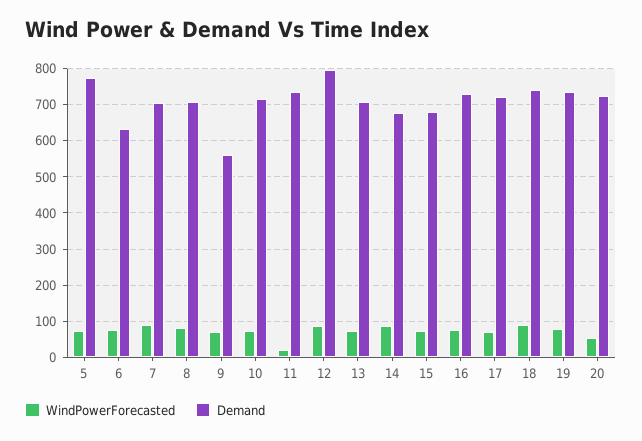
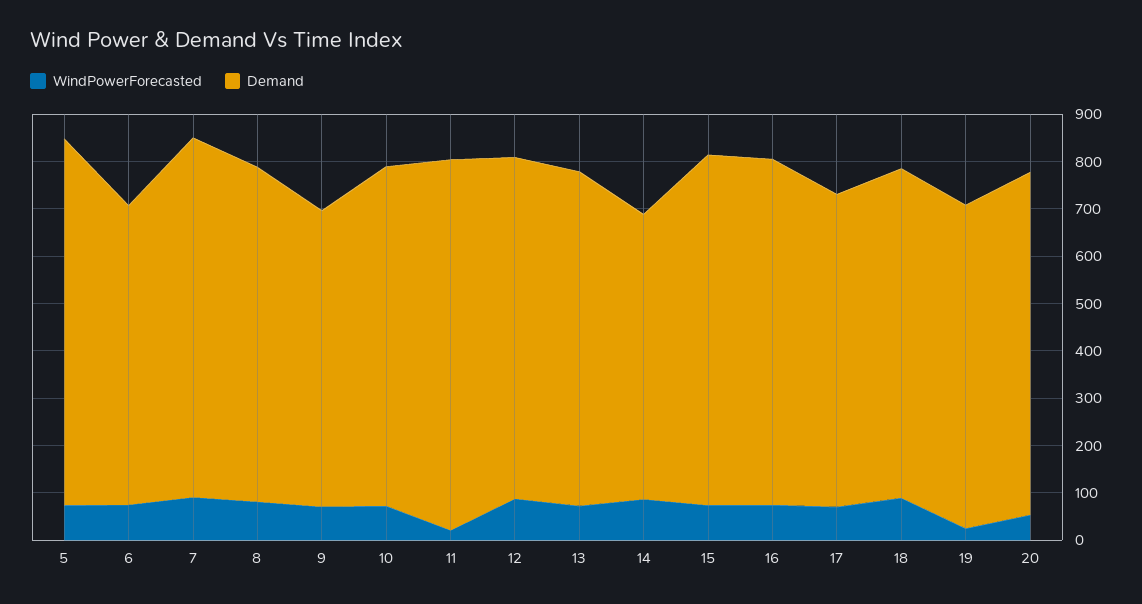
  {
    "WindPowerForecasted": {
      "5": 80,
      "6": 80,
      "7": 100,
      "8": 80,
      "9": 80,
      "10": 80,
      "11": 20,
      "12": 80,
      "13": 80,
      "14": 80,
      "15": 80,
      "16": 80,
      "17": 80,
      "18": 80,
-     "19": 80,
+     "19": 20,
      "20": 60
    },
    "Demand": {
      "5": 780,
      "6": 640,
-     "7": 700,
+     "7": 760,
      "8": 700,
-     "9": 560,
+     "9": 620,
      "10": 720,
-     "11": 740,
+     "11": 780,
-     "12": 800,
+     "12": 720,
      "13": 700,
-     "14": 680,
+     "14": 600,
-     "15": 680,
+     "15": 740,
      "16": 740,
-     "17": 720,
+     "17": 660,
-     "18": 740,
+     "18": 700,
-     "19": 740,
+     "19": 680,
      "20": 720
    }
  }

